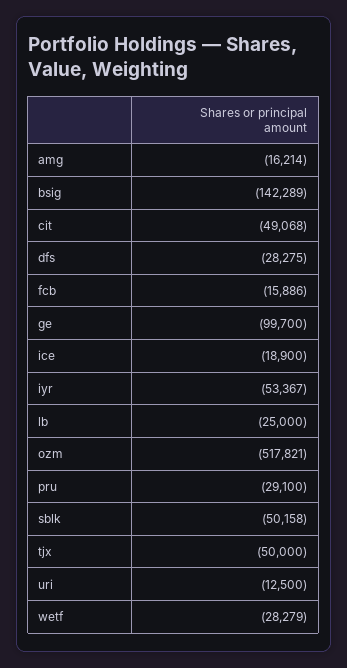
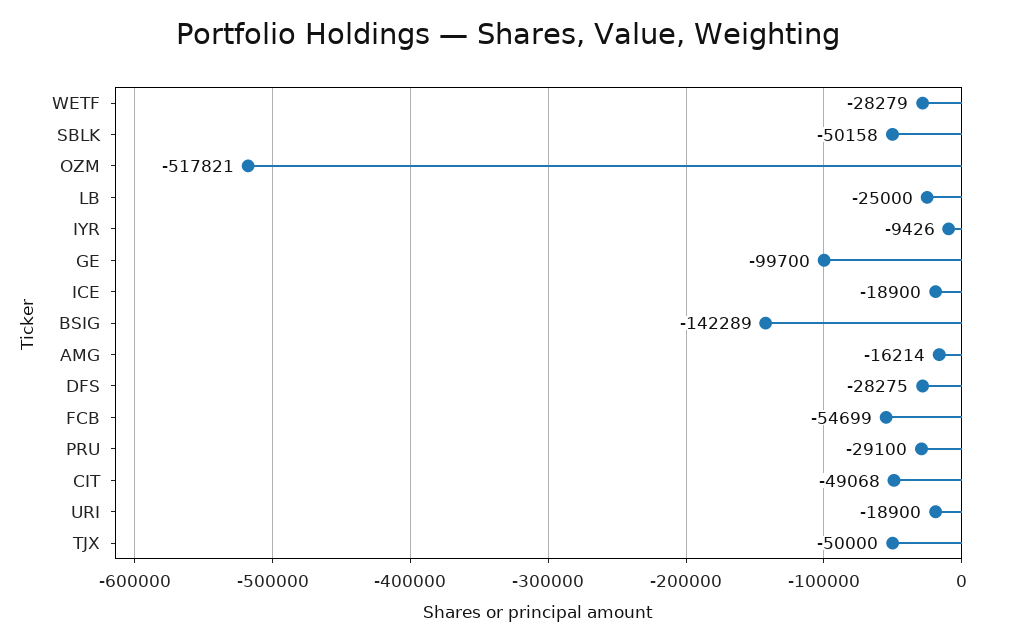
  {
    "amg": -16214,
    "bsig": -142289,
    "cit": -49068,
    "dfs": -28275,
-   "fcb": -15886,
+   "fcb": -54699,
    "ge": -99700,
    "ice": -18900,
-   "iyr": -53367,
+   "iyr": -9426,
    "lb": -25000,
    "ozm": -517821,
    "pru": -29100,
    "sblk": -50158,
    "tjx": -50000,
-   "uri": -12500,
+   "uri": -18900,
    "wetf": -28279
  }

